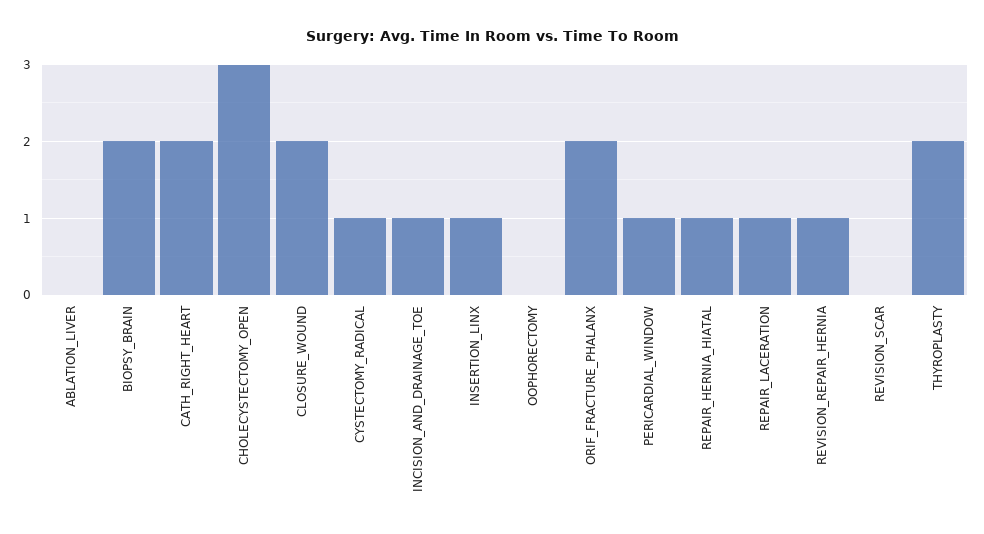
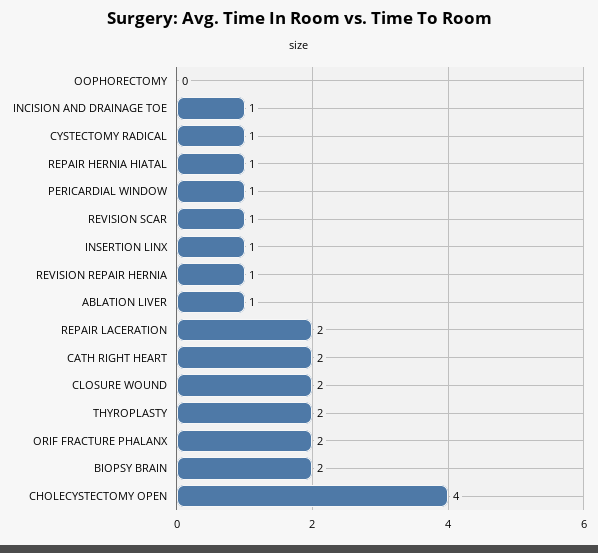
  {
-   "ABLATION_LIVER": 0,
+   "ABLATION_LIVER": 1,
    "BIOPSY_BRAIN": 2,
    "CATH_RIGHT_HEART": 2,
-   "CHOLECYSTECTOMY_OPEN": 3,
+   "CHOLECYSTECTOMY_OPEN": 4,
    "CLOSURE_WOUND": 2,
    "CYSTECTOMY_RADICAL": 1,
    "INCISION_AND_DRAINAGE_TOE": 1,
    "INSERTION_LINX": 1,
    "OOPHORECTOMY": 0,
    "ORIF_FRACTURE_PHALANX": 2,
    "PERICARDIAL_WINDOW": 1,
    "REPAIR_HERNIA_HIATAL": 1,
-   "REPAIR_LACERATION": 1,
+   "REPAIR_LACERATION": 2,
    "REVISION_REPAIR_HERNIA": 1,
-   "REVISION_SCAR": 0,
+   "REVISION_SCAR": 1,
    "THYROPLASTY": 2
  }

